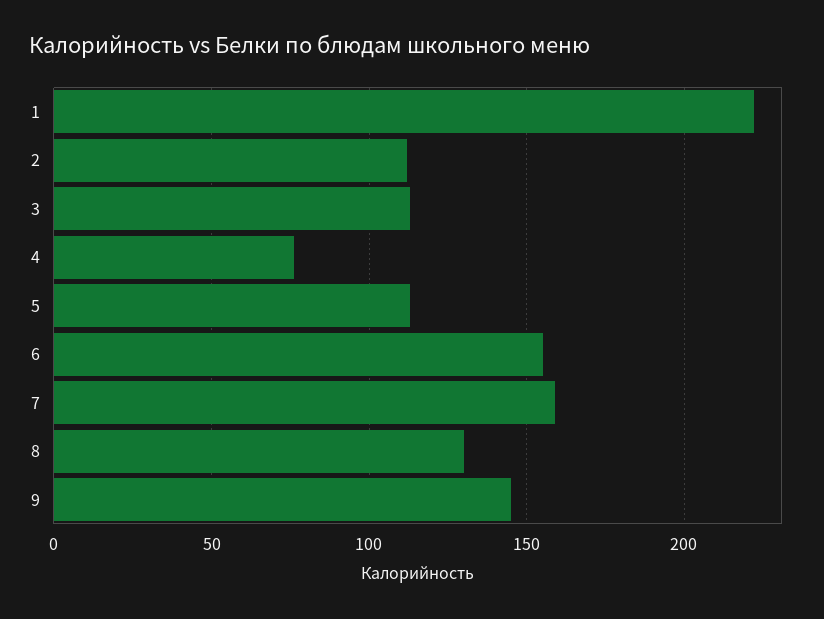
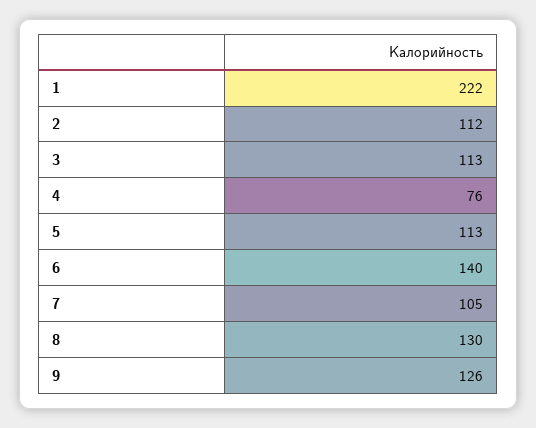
  {
    "1": 222,
    "2": 112,
    "3": 113,
    "4": 76,
    "5": 113,
-   "6": 155,
+   "6": 140,
-   "7": 160,
+   "7": 105,
    "8": 130,
-   "9": 145
+   "9": 126
  }

